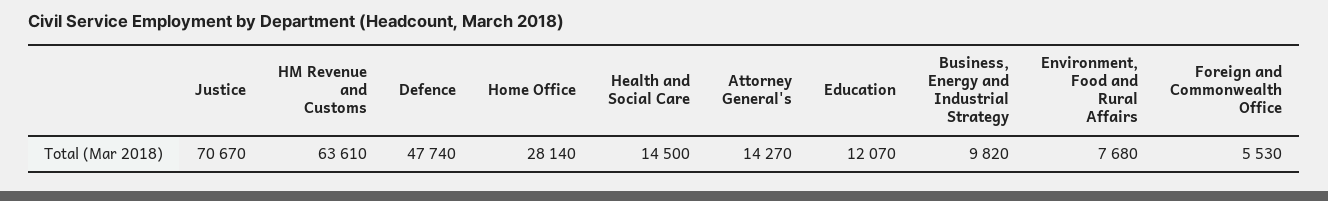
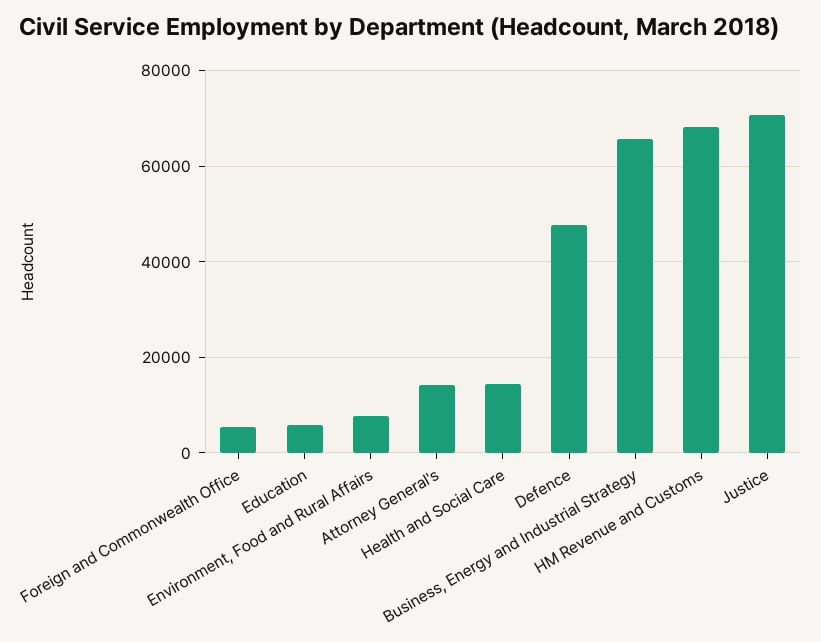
  {
    "Justice": 70670,
-   "HM Revenue and Customs": 63610,
+   "HM Revenue and Customs": 68000,
    "Defence": 47740,
-   "Home Office": 28140,
    "Health and Social Care": 14500,
    "Attorney General's": 14270,
-   "Education": 12070,
+   "Education": 6000,
-   "Business, Energy and Industrial Strategy": 9820,
+   "Business, Energy and Industrial Strategy": 66000,
    "Environment, Food and Rural Affairs": 7680,
    "Foreign and Commonwealth Office": 5530
  }

